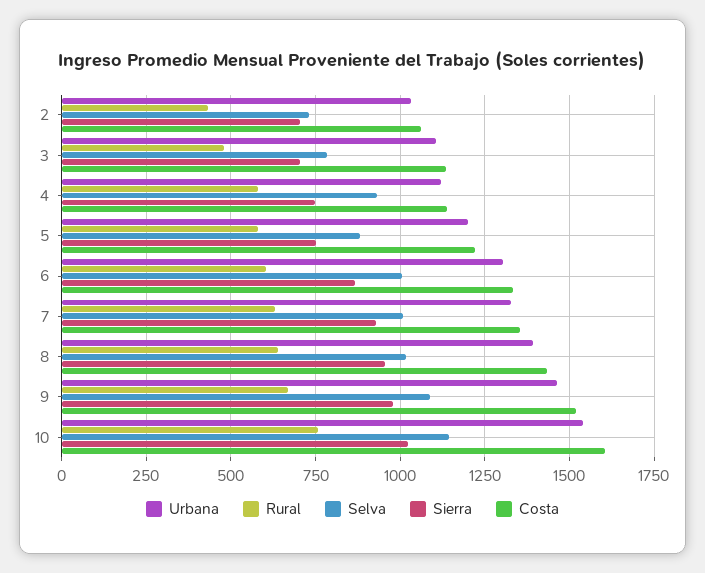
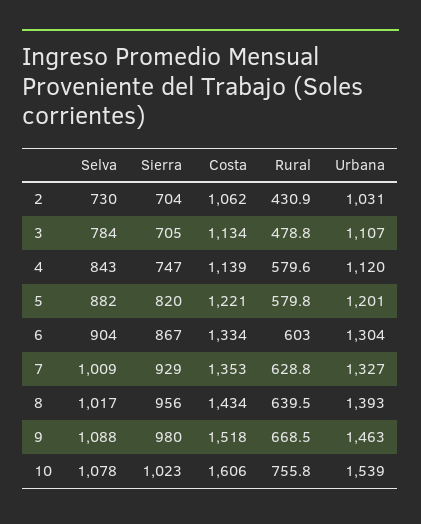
  {
    "Urbana": {
      "2": 1031,
      "3": 1107,
      "4": 1120,
      "5": 1201,
      "6": 1304,
      "7": 1327,
      "8": 1393,
      "9": 1463,
      "10": 1539
    },
    "Rural": {
      "2": 430.9,
      "3": 478.8,
      "4": 579.6,
      "5": 579.8,
      "6": 603,
      "7": 628.8,
      "8": 639.5,
      "9": 668.5,
      "10": 755.8
    },
    "Selva": {
      "2": 730,
      "3": 784,
-     "4": 925,
+     "4": 843,
      "5": 882,
-     "6": 1000,
+     "6": 904,
      "7": 1009,
      "8": 1017,
      "9": 1088,
-     "10": 1150
+     "10": 1078
    },
    "Sierra": {
      "2": 704,
      "3": 705,
      "4": 747,
-     "5": 750,
+     "5": 820,
      "6": 867,
      "7": 929,
      "8": 956,
      "9": 980,
      "10": 1023
    },
    "Costa": {
      "2": 1062,
      "3": 1134,
      "4": 1139,
      "5": 1221,
      "6": 1334,
      "7": 1353,
      "8": 1434,
      "9": 1518,
      "10": 1606
    }
  }

